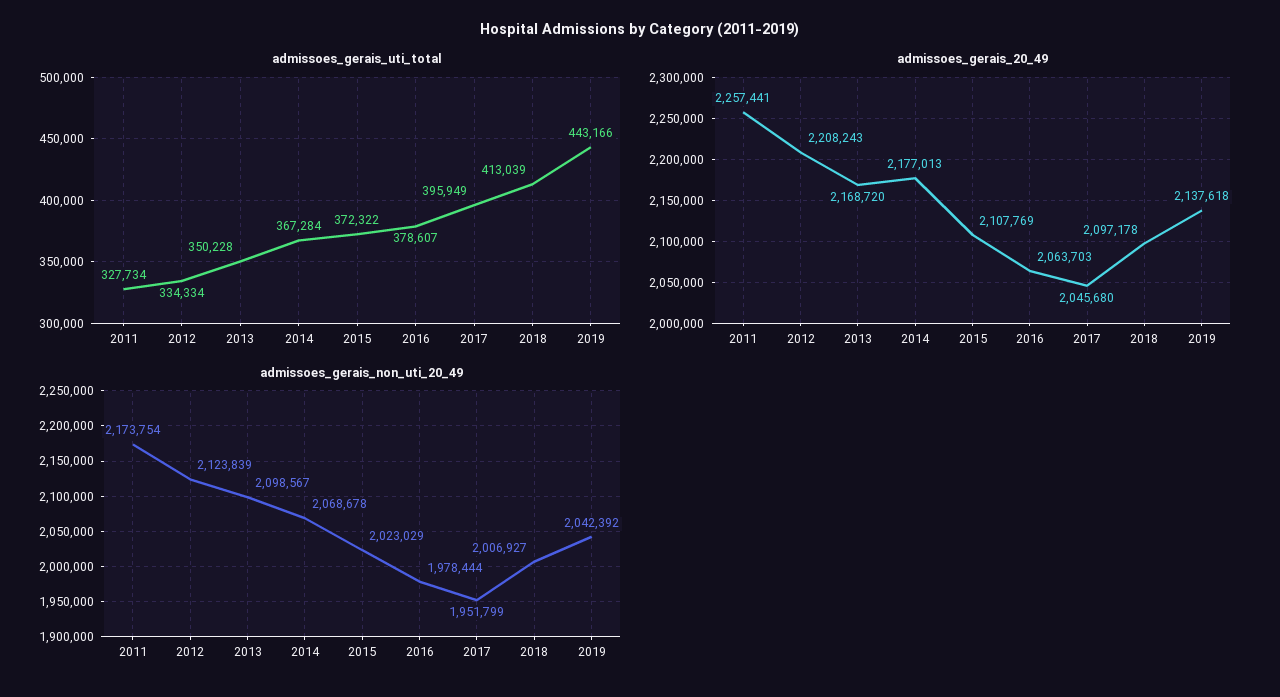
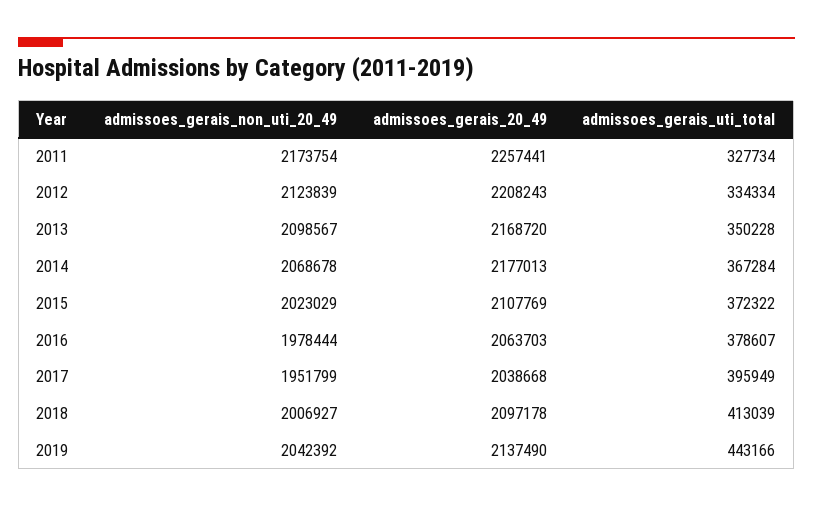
  {
    "admissoes_gerais_uti_total": {
      "2011": 327734,
      "2012": 334334,
      "2013": 350228,
      "2014": 367284,
      "2015": 372322,
      "2016": 378607,
      "2017": 395949,
      "2018": 413039,
      "2019": 443166
    },
    "admissoes_gerais_20_49": {
      "2011": 2257441,
      "2012": 2208243,
      "2013": 2168720,
      "2014": 2177013,
      "2015": 2107769,
      "2016": 2063703,
-     "2017": 2045680,
+     "2017": 2038668,
      "2018": 2097178,
-     "2019": 2137618
+     "2019": 2137490
    },
    "admissoes_gerais_non_uti_20_49": {
      "2011": 2173754,
      "2012": 2123839,
      "2013": 2098567,
      "2014": 2068678,
      "2015": 2023029,
      "2016": 1978444,
      "2017": 1951799,
      "2018": 2006927,
      "2019": 2042392
    }
  }

